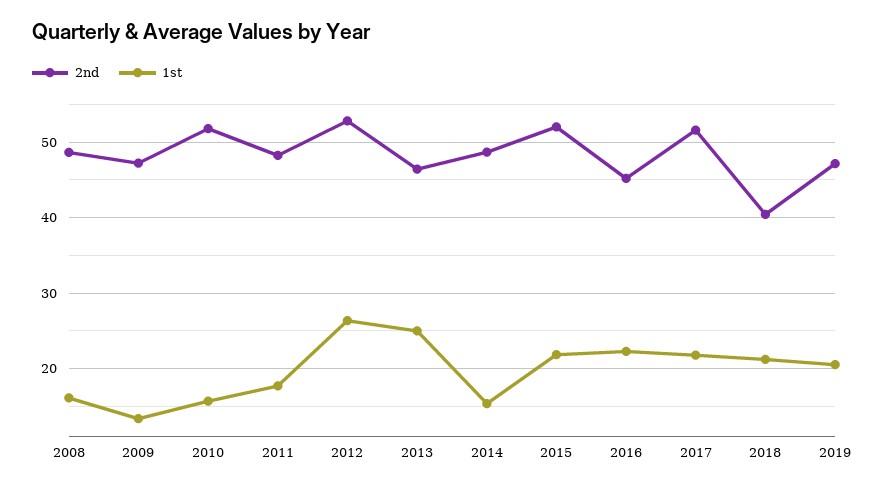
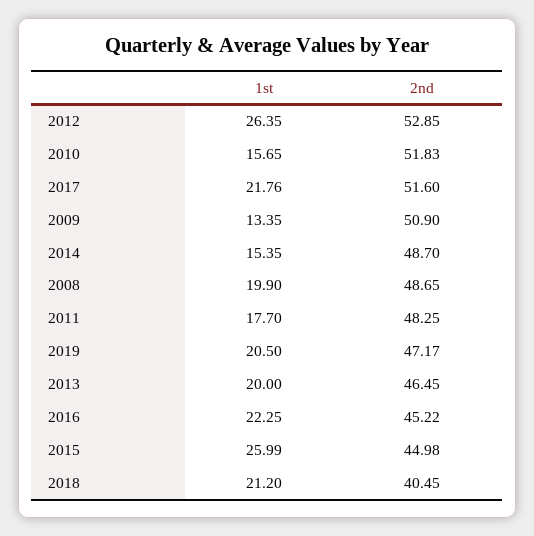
  {
    "2nd": {
      "2008": 48.65,
-     "2009": 47,
+     "2009": 50.9,
      "2010": 51.83,
      "2011": 48.25,
      "2012": 52.85,
      "2013": 46.45,
      "2014": 48.7,
-     "2015": 52,
+     "2015": 44.98,
      "2016": 45.22,
      "2017": 51.6,
      "2018": 40.45,
      "2019": 47.17
    },
    "1st": {
-     "2008": 16,
+     "2008": 19.9,
      "2009": 13.35,
      "2010": 15.65,
      "2011": 17.7,
      "2012": 26.35,
-     "2013": 25,
+     "2013": 20,
      "2014": 15.35,
-     "2015": 22,
+     "2015": 25.99,
      "2016": 22.25,
      "2017": 21.76,
      "2018": 21.2,
      "2019": 20.5
    }
  }

